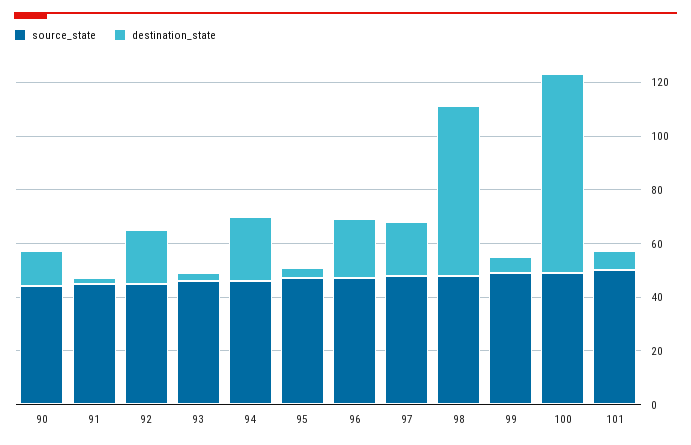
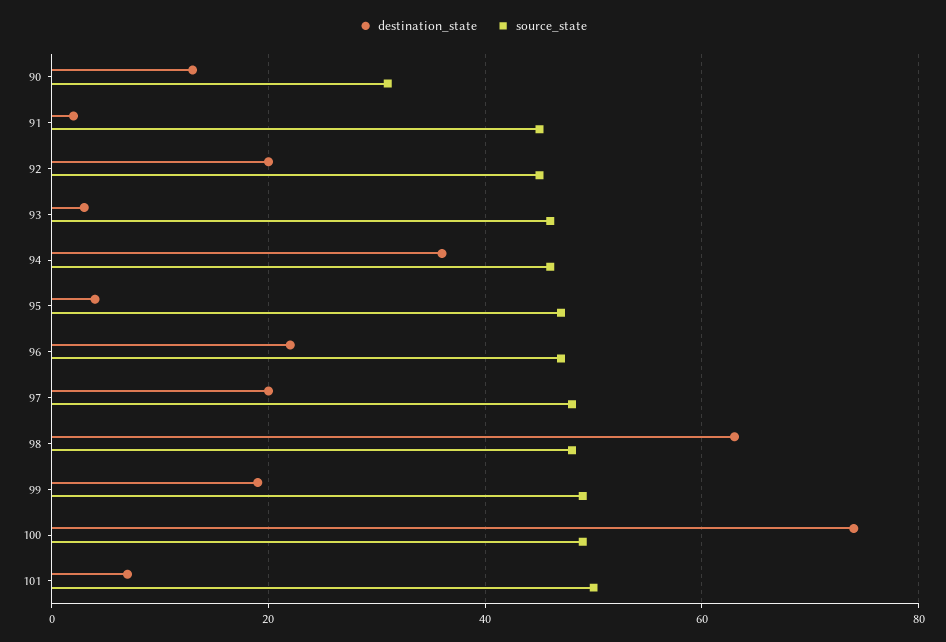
  {
    "source_state": {
-     "90": 45,
+     "90": 30,
      "91": 45,
      "92": 45,
      "93": 45,
      "94": 45,
      "95": 45,
      "96": 45,
      "97": 50,
      "98": 50,
      "99": 50,
      "100": 50,
      "101": 50
    },
    "destination_state": {
      "90": 15,
      "91": 0,
      "92": 20,
      "93": 5,
-     "94": 25,
+     "94": 35,
      "95": 5,
      "96": 20,
      "97": 20,
      "98": 65,
-     "99": 5,
+     "99": 20,
      "100": 75,
      "101": 5
    }
  }

